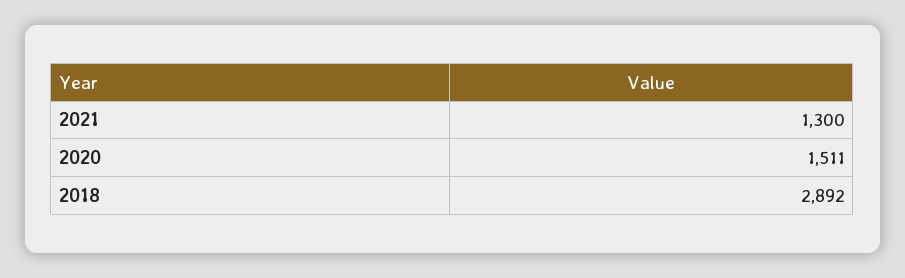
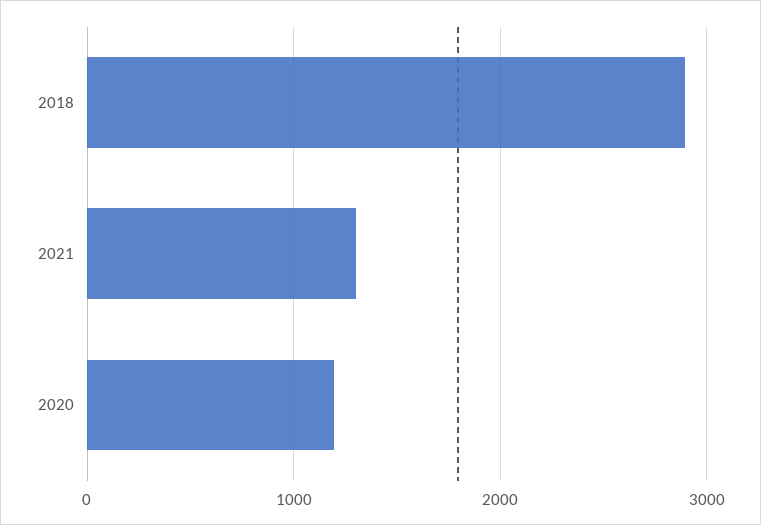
  {
    "2021": 1300,
-   "2020": 1511,
+   "2020": 1200,
    "2018": 2892
  }

